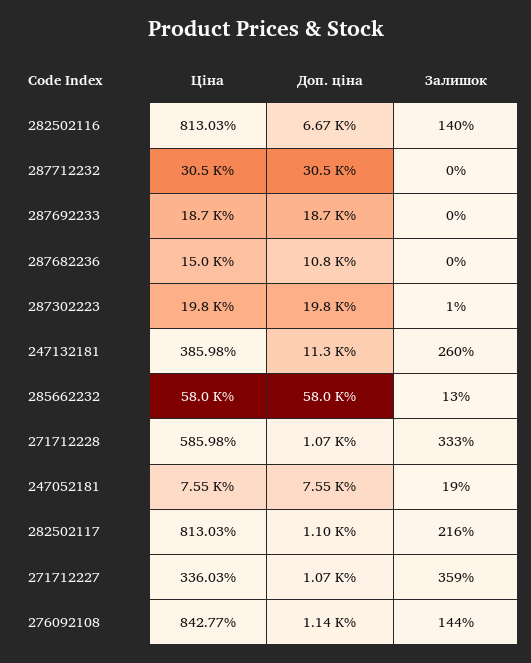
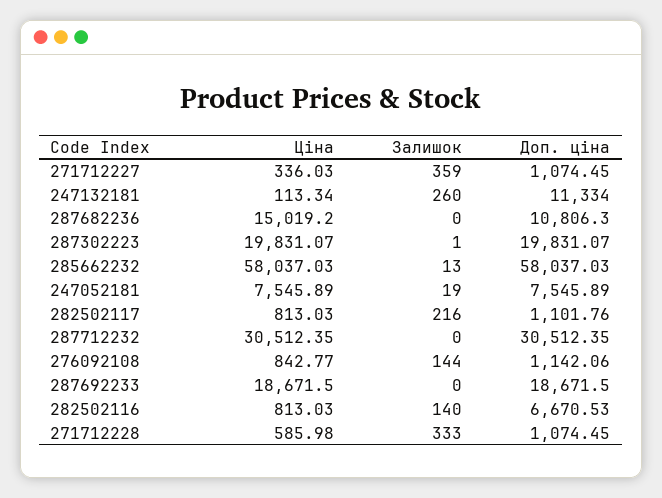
  {
    "Ціна": {
      "282502116": 813.03,
      "287712232": 30512.35,
      "287692233": 18671.5,
      "287682236": 15019.2,
      "287302223": 19831.07,
-     "247132181": 385.98,
+     "247132181": 113.34,
      "285662232": 58037.03,
      "271712228": 585.98,
      "247052181": 7545.89,
      "282502117": 813.03,
      "271712227": 336.03,
      "276092108": 842.77
    },
    "Доп. ціна": {
      "282502116": 6670.53,
      "287712232": 30512.35,
      "287692233": 18671.5,
      "287682236": 10806.3,
      "287302223": 19831.07,
      "247132181": 11334,
      "285662232": 58037.03,
      "271712228": 1074.45,
      "247052181": 7545.89,
      "282502117": 1101.76,
      "271712227": 1074.45,
      "276092108": 1142.06
    },
    "Залишок": {
      "282502116": 140,
      "287712232": 0,
      "287692233": 0,
      "287682236": 0,
      "287302223": 1,
      "247132181": 260,
      "285662232": 13,
      "271712228": 333,
      "247052181": 19,
      "282502117": 216,
      "271712227": 359,
      "276092108": 144
    }
  }

